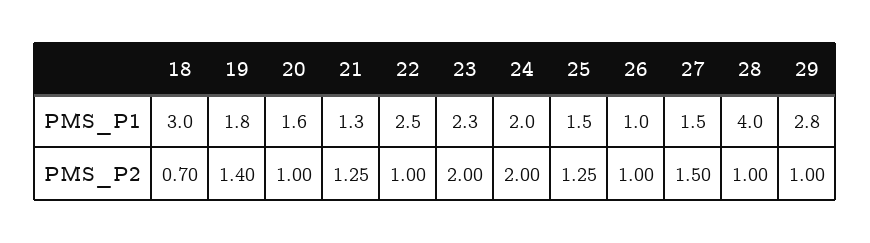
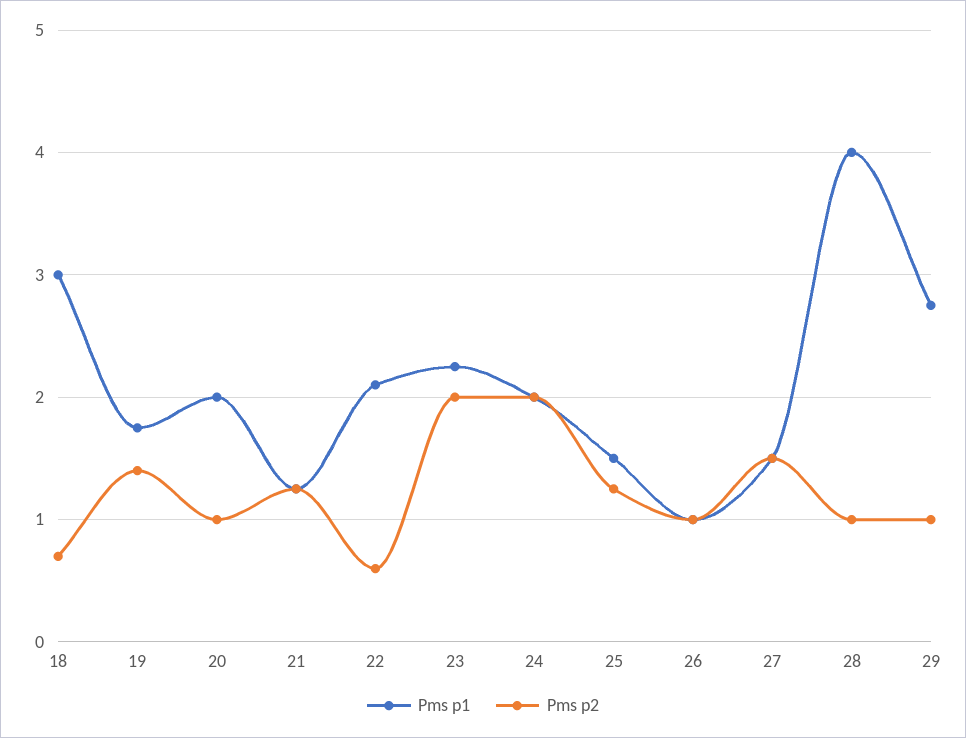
  {
    "PMS_P1": {
      "18": 3,
      "19": 1.8,
-     "20": 1.6,
+     "20": 2,
      "21": 1.3,
-     "22": 2.5,
+     "22": 2.1,
      "23": 2.3,
      "24": 2,
      "25": 1.5,
      "26": 1,
      "27": 1.5,
      "28": 4,
      "29": 2.8
    },
    "PMS_P2": {
      "18": 0.7,
      "19": 1.4,
      "20": 1,
      "21": 1.25,
-     "22": 1,
+     "22": 0.6,
      "23": 2,
      "24": 2,
      "25": 1.25,
      "26": 1,
      "27": 1.5,
      "28": 1,
      "29": 1
    }
  }

